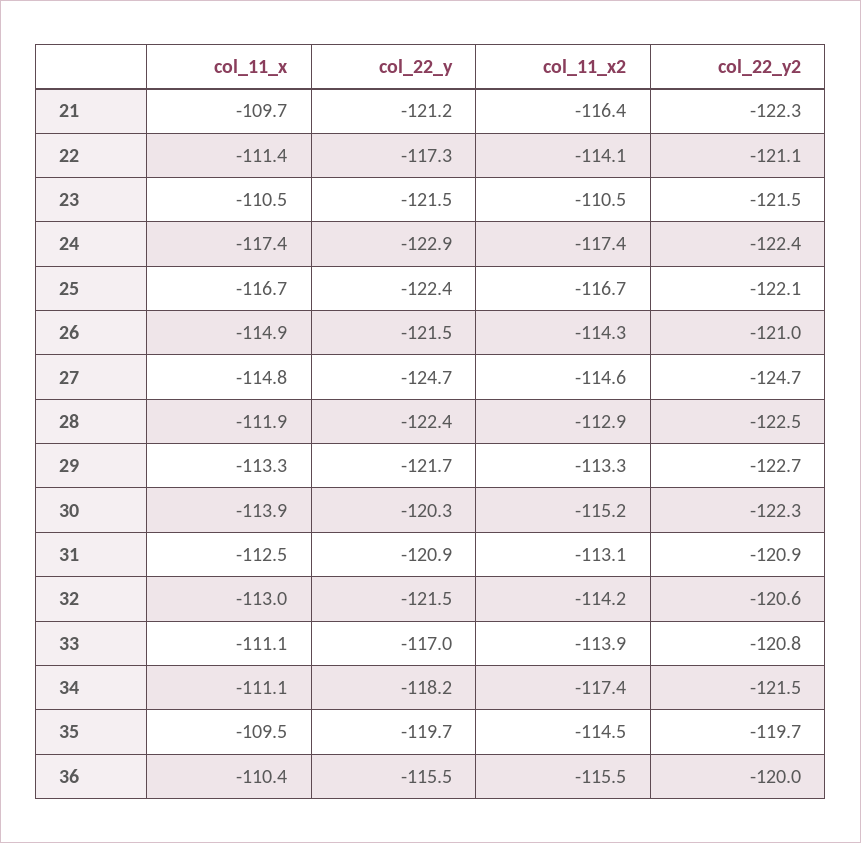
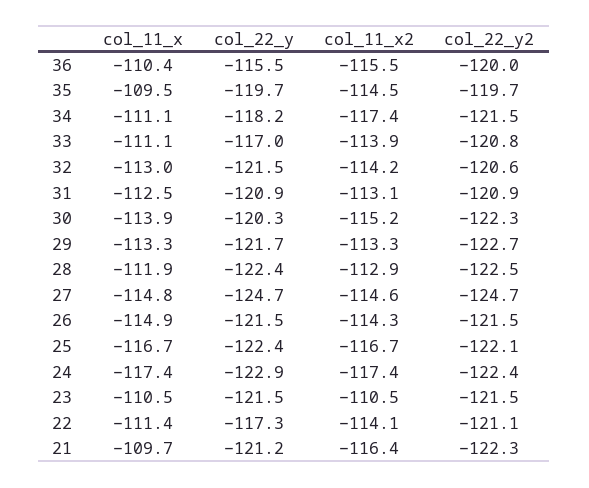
  {
    "col_11_x": {
      "21": -109.7,
      "22": -111.4,
      "23": -110.5,
      "24": -117.4,
      "25": -116.7,
      "26": -114.9,
      "27": -114.8,
      "28": -111.9,
      "29": -113.3,
      "30": -113.9,
      "31": -112.5,
      "32": -113,
      "33": -111.1,
      "34": -111.1,
      "35": -109.5,
      "36": -110.4
    },
    "col_22_y": {
      "21": -121.2,
      "22": -117.3,
      "23": -121.5,
      "24": -122.9,
      "25": -122.4,
      "26": -121.5,
      "27": -124.7,
      "28": -122.4,
      "29": -121.7,
      "30": -120.3,
      "31": -120.9,
      "32": -121.5,
      "33": -117,
      "34": -118.2,
      "35": -119.7,
      "36": -115.5
    },
    "col_11_x2": {
      "21": -116.4,
      "22": -114.1,
      "23": -110.5,
      "24": -117.4,
      "25": -116.7,
      "26": -114.3,
      "27": -114.6,
      "28": -112.9,
      "29": -113.3,
      "30": -115.2,
      "31": -113.1,
      "32": -114.2,
      "33": -113.9,
      "34": -117.4,
      "35": -114.5,
      "36": -115.5
    },
    "col_22_y2": {
      "21": -122.3,
      "22": -121.1,
      "23": -121.5,
      "24": -122.4,
      "25": -122.1,
-     "26": -121,
+     "26": -121.5,
      "27": -124.7,
      "28": -122.5,
      "29": -122.7,
      "30": -122.3,
      "31": -120.9,
      "32": -120.6,
      "33": -120.8,
      "34": -121.5,
      "35": -119.7,
      "36": -120
    }
  }

